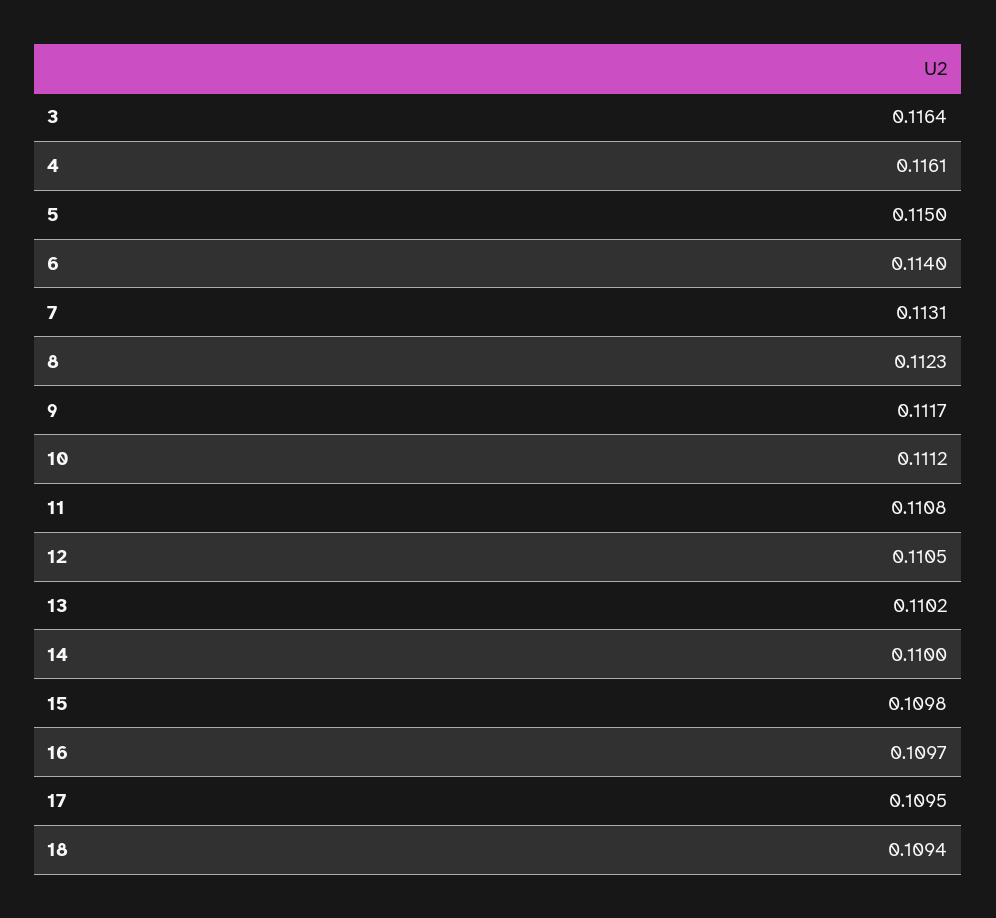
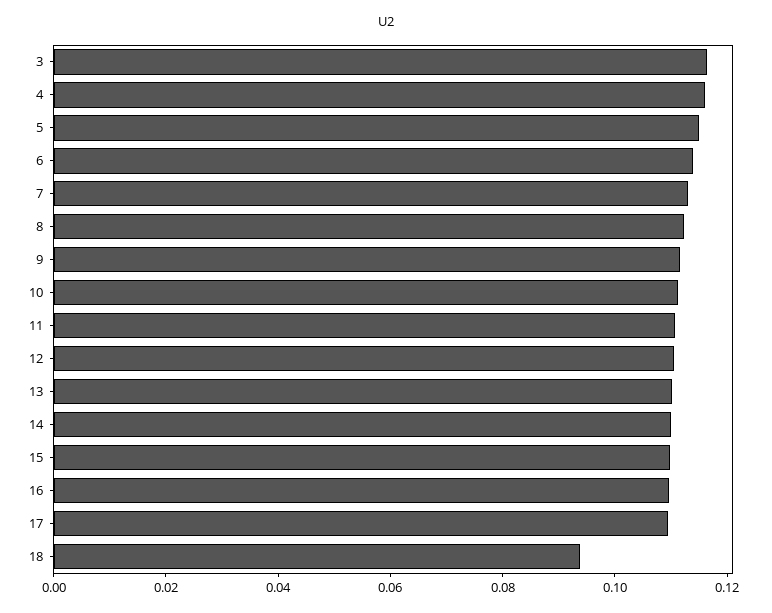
  {
    "3": 0.1164,
    "4": 0.1161,
    "5": 0.115,
    "6": 0.114,
    "7": 0.1131,
    "8": 0.1123,
    "9": 0.1117,
    "10": 0.1112,
    "11": 0.1108,
    "12": 0.1105,
    "13": 0.1102,
    "14": 0.11,
    "15": 0.1098,
    "16": 0.1097,
    "17": 0.1095,
-   "18": 0.1094
+   "18": 0.095
  }

